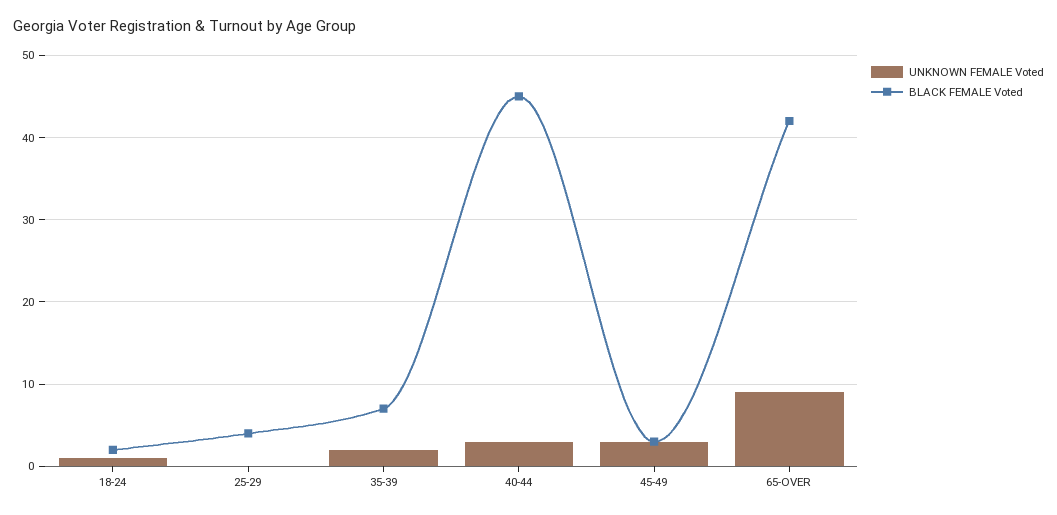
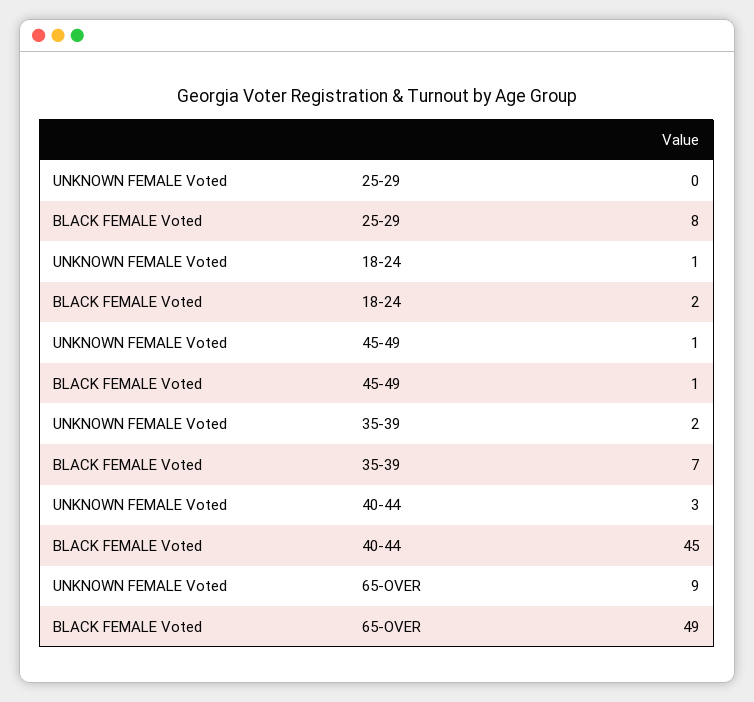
  {
    "UNKNOWN FEMALE Voted": {
      "18-24": 1,
      "25-29": 0,
      "35-39": 2,
      "40-44": 3,
-     "45-49": 3,
+     "45-49": 1,
      "65-OVER": 9
    },
    "BLACK FEMALE Voted": {
      "18-24": 2,
-     "25-29": 4,
+     "25-29": 8,
      "35-39": 7,
      "40-44": 45,
-     "45-49": 3,
+     "45-49": 1,
-     "65-OVER": 42
+     "65-OVER": 49
    }
  }

